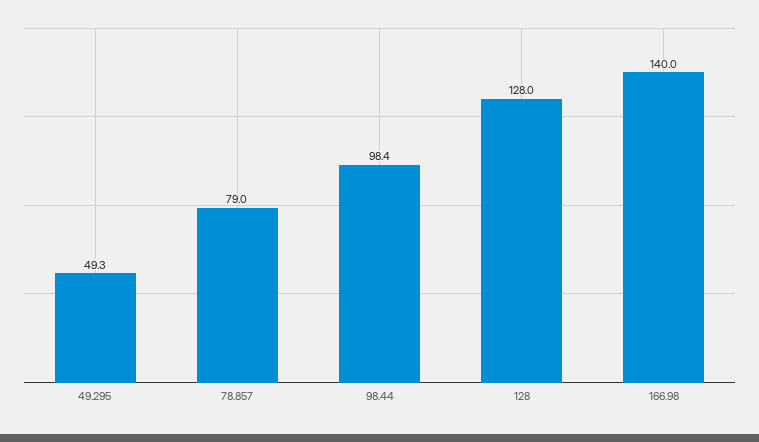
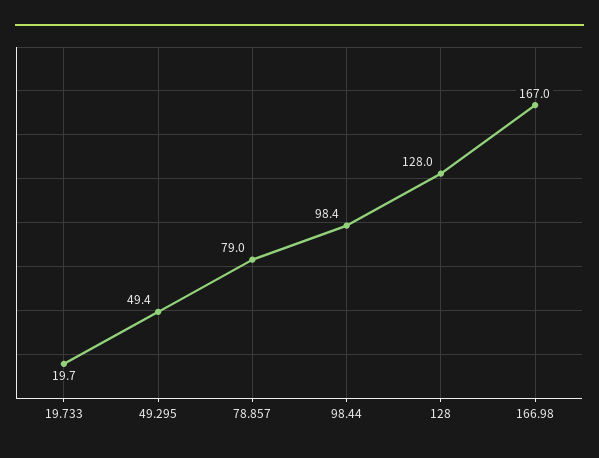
  {
-   "49.295": 49.3,
+   "49.295": 49.4,
    "78.857": 79,
    "98.44": 98.4,
    "128": 128,
-   "166.98": 140
+   "166.98": 167,
+   "19.733": 19.7
  }

